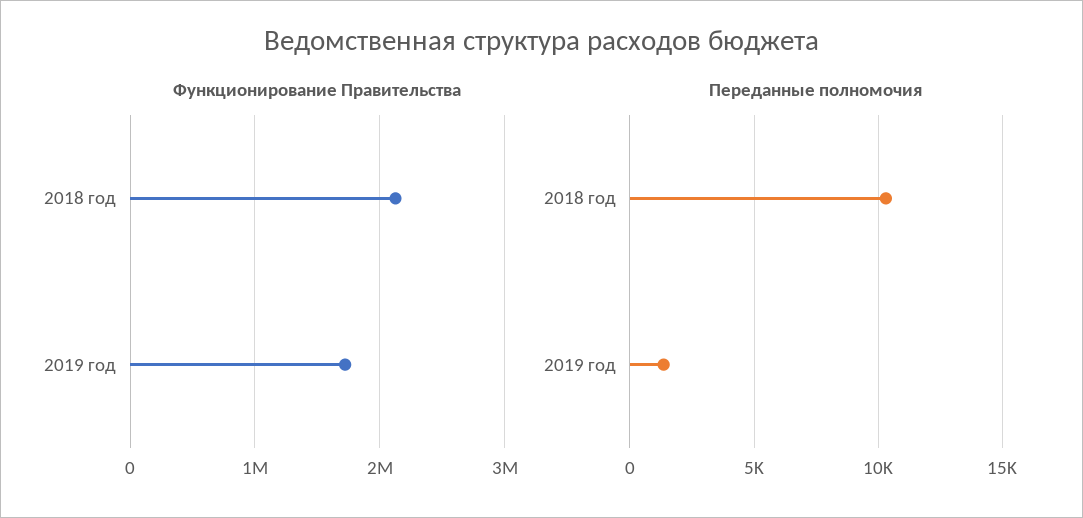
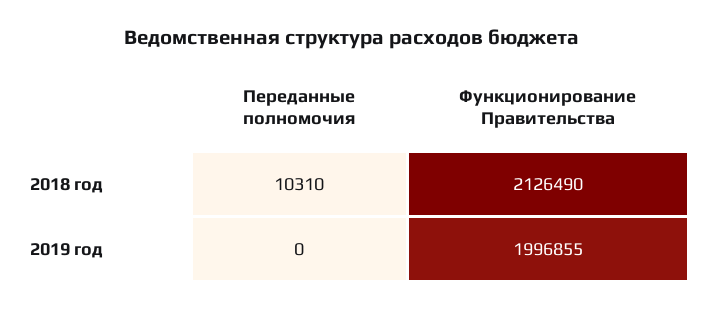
  {
    "Функционирование Правительства": {
      "2018 год": 2126490,
-     "2019 год": 1700000
+     "2019 год": 1996855
    },
    "Переданные полномочия": {
      "2018 год": 10310,
-     "2019 год": 1500
+     "2019 год": 0
    }
  }

